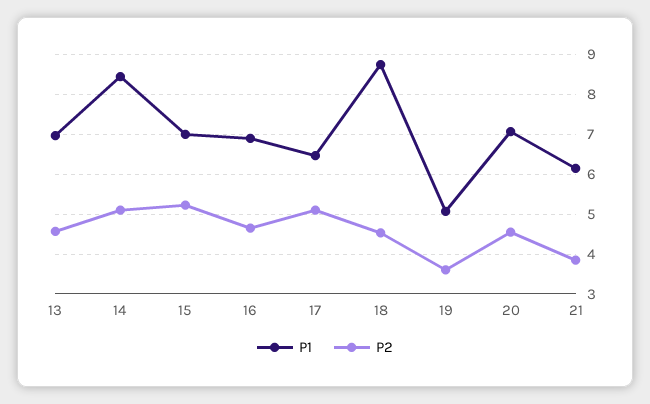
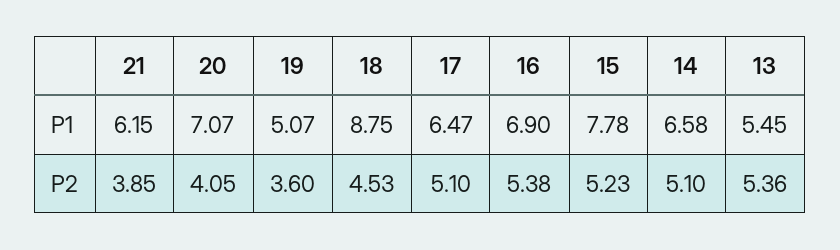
  {
    "P1": {
-     "13": 7,
+     "13": 5.45,
-     "14": 8.4,
+     "14": 6.58,
-     "15": 7,
+     "15": 7.78,
      "16": 6.9,
      "17": 6.47,
      "18": 8.75,
      "19": 5.07,
      "20": 7.07,
      "21": 6.15
    },
    "P2": {
-     "13": 4.6,
+     "13": 5.36,
      "14": 5.1,
      "15": 5.23,
-     "16": 4.6,
+     "16": 5.38,
      "17": 5.1,
      "18": 4.53,
      "19": 3.6,
-     "20": 4.6,
+     "20": 4.05,
      "21": 3.85
    }
  }

